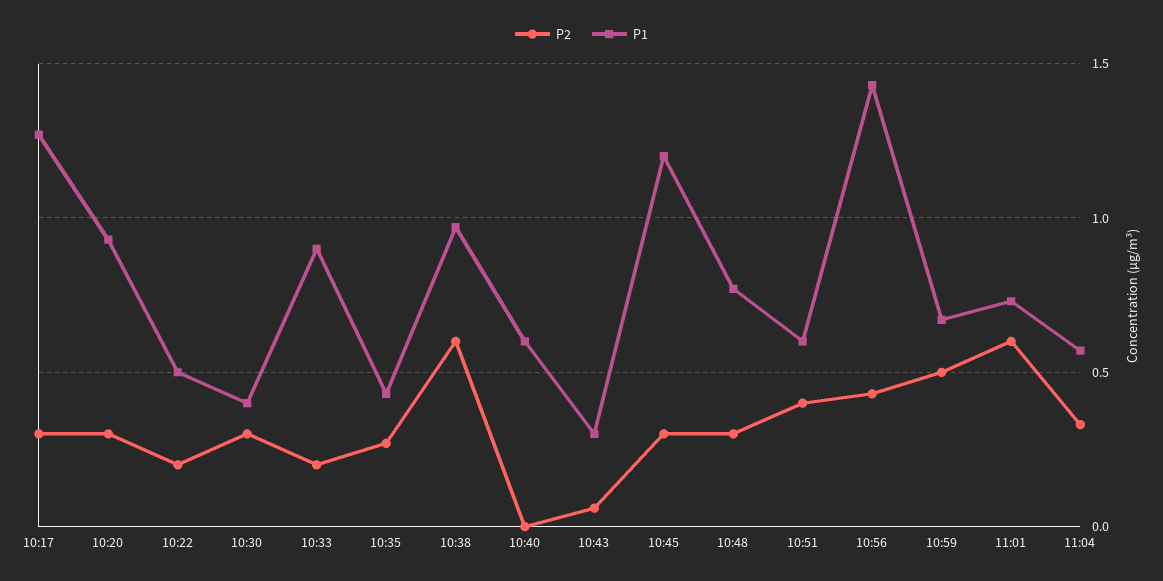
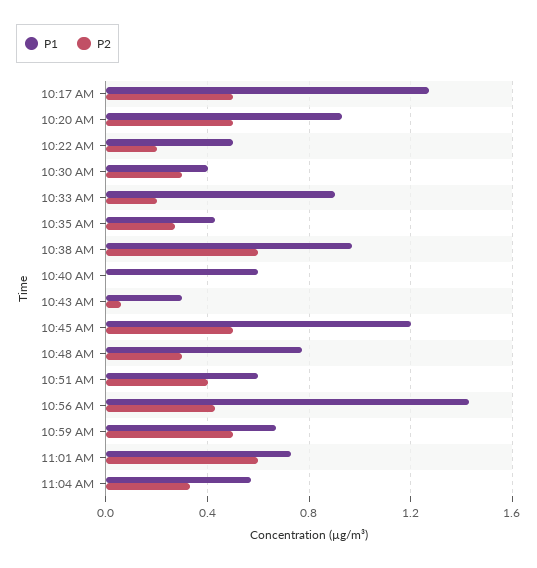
  {
    "P2": {
-     "10:17": 0.3,
+     "10:17": 0.5,
-     "10:20": 0.3,
+     "10:20": 0.5,
      "10:22": 0.2,
      "10:30": 0.3,
      "10:33": 0.2,
      "10:35": 0.25,
      "10:38": 0.6,
      "10:40": 0,
      "10:43": 0.05,
-     "10:45": 0.3,
+     "10:45": 0.5,
      "10:48": 0.3,
      "10:51": 0.4,
      "10:56": 0.45,
      "10:59": 0.5,
      "11:01": 0.6,
      "11:04": 0.35
    },
    "P1": {
      "10:17": 1.25,
      "10:20": 0.95,
      "10:22": 0.5,
      "10:30": 0.4,
      "10:33": 0.9,
      "10:35": 0.45,
      "10:38": 0.95,
      "10:40": 0.6,
      "10:43": 0.3,
      "10:45": 1.2,
      "10:48": 0.75,
      "10:51": 0.6,
      "10:56": 1.45,
      "10:59": 0.65,
      "11:01": 0.75,
      "11:04": 0.55
    }
  }

